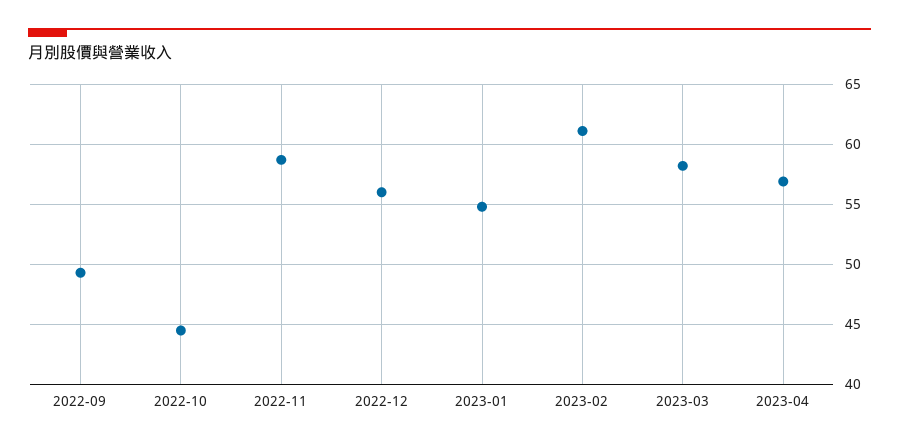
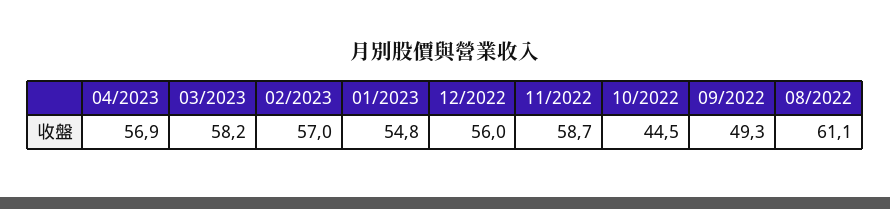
  {
    "2022-09": 49.3,
    "2022-10": 44.5,
    "2022-11": 58.7,
    "2022-12": 56,
    "2023-01": 54.8,
-   "2023-02": 61,
+   "2023-02": 57,
    "2023-03": 58.2,
-   "2023-04": 56.9
+   "2023-04": 56.9,
+   "08/2022": 61.1
  }

